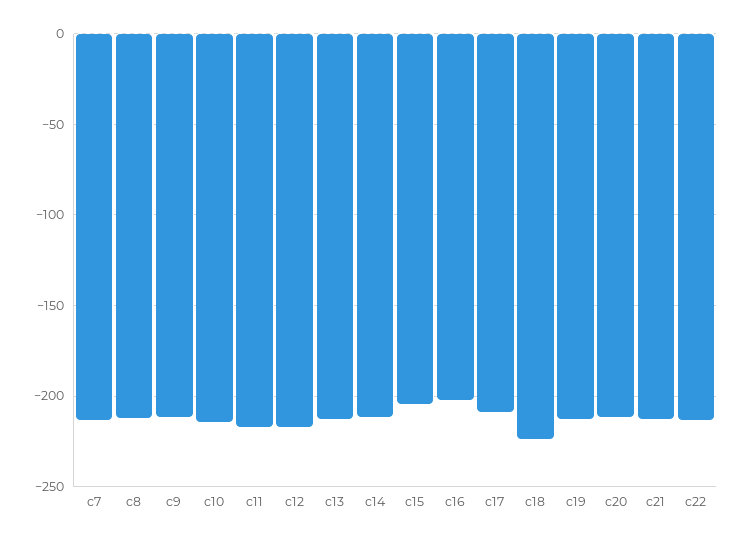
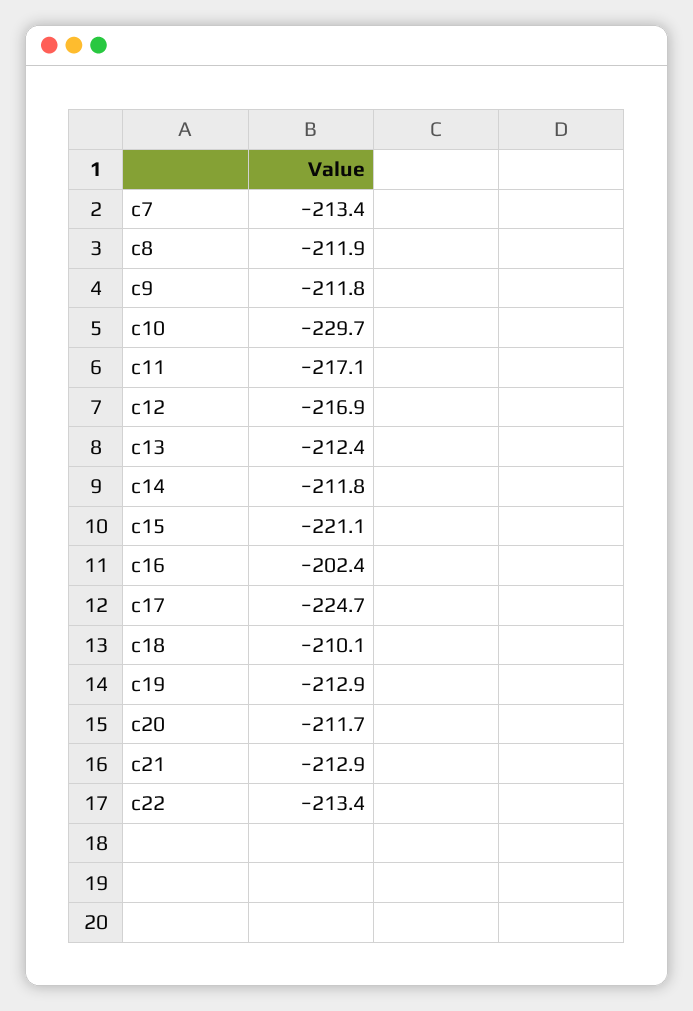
  {
    "c7": -213.4,
    "c8": -211.9,
    "c9": -211.8,
-   "c10": -215,
+   "c10": -229.7,
    "c11": -217.1,
    "c12": -216.9,
    "c13": -212.4,
    "c14": -211.8,
-   "c15": -205,
+   "c15": -221.1,
    "c16": -202.4,
-   "c17": -210,
+   "c17": -224.7,
-   "c18": -225,
+   "c18": -210.1,
    "c19": -212.9,
    "c20": -211.7,
    "c21": -212.9,
    "c22": -213.4
  }

